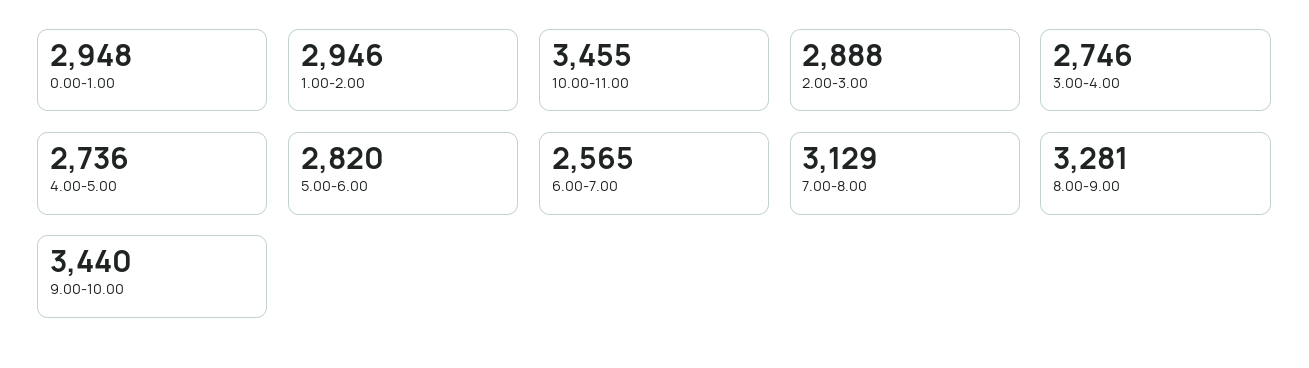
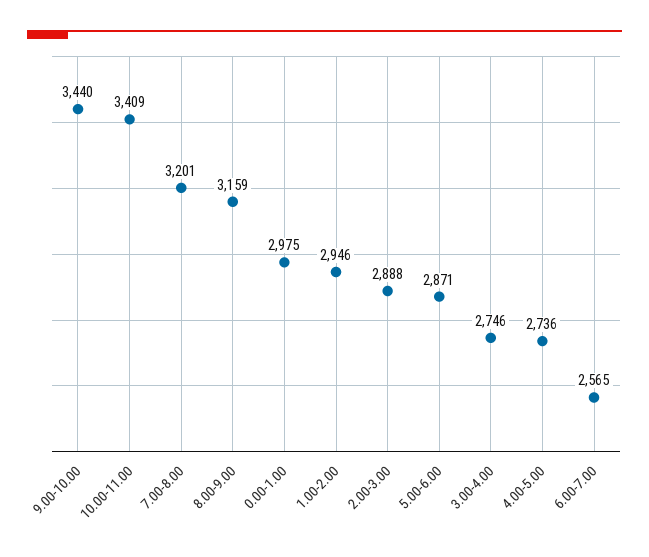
  {
-   "0.00-1.00": 2948,
+   "0.00-1.00": 2975,
    "1.00-2.00": 2946,
-   "10.00-11.00": 3455,
+   "10.00-11.00": 3409,
    "2.00-3.00": 2888,
    "3.00-4.00": 2746,
    "4.00-5.00": 2736,
-   "5.00-6.00": 2820,
+   "5.00-6.00": 2871,
    "6.00-7.00": 2565,
-   "7.00-8.00": 3129,
+   "7.00-8.00": 3201,
-   "8.00-9.00": 3281,
+   "8.00-9.00": 3159,
    "9.00-10.00": 3440
  }

